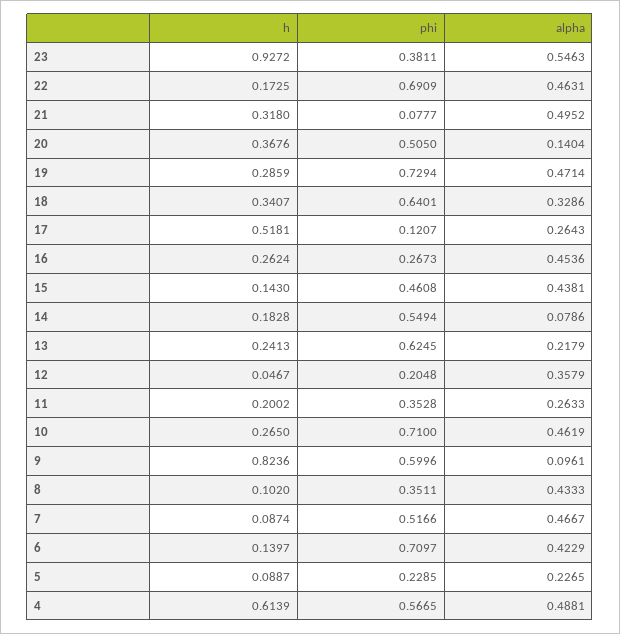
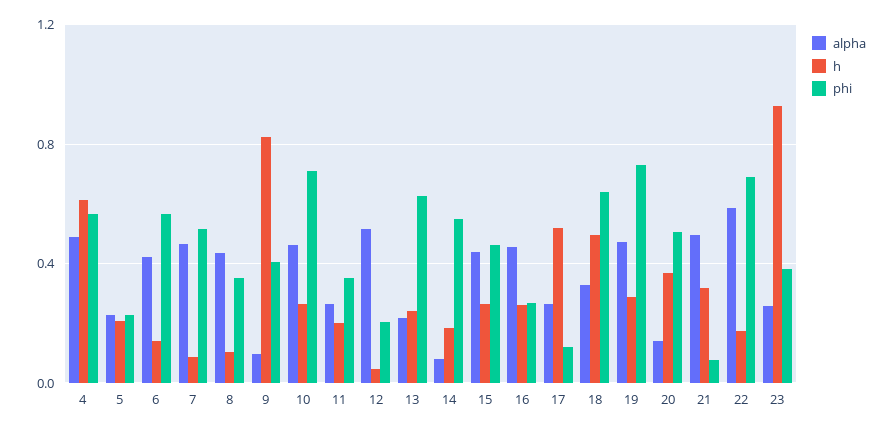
  {
    "h": {
      "23": 0.9272,
      "22": 0.1725,
      "21": 0.318,
      "20": 0.3676,
      "19": 0.2859,
-     "18": 0.3407,
+     "18": 0.5,
      "17": 0.5181,
      "16": 0.2624,
-     "15": 0.143,
+     "15": 0.25,
      "14": 0.1828,
      "13": 0.2413,
      "12": 0.0467,
      "11": 0.2002,
      "10": 0.265,
      "9": 0.8236,
      "8": 0.102,
      "7": 0.0874,
      "6": 0.1397,
-     "5": 0.0887,
+     "5": 0.2,
      "4": 0.6139
    },
    "phi": {
      "23": 0.3811,
      "22": 0.6909,
      "21": 0.0777,
      "20": 0.505,
      "19": 0.7294,
      "18": 0.6401,
      "17": 0.1207,
      "16": 0.2673,
      "15": 0.4608,
      "14": 0.5494,
      "13": 0.6245,
      "12": 0.2048,
      "11": 0.3528,
      "10": 0.71,
-     "9": 0.5996,
+     "9": 0.4,
      "8": 0.3511,
      "7": 0.5166,
-     "6": 0.7097,
+     "6": 0.55,
      "5": 0.2285,
      "4": 0.5665
    },
    "alpha": {
-     "23": 0.5463,
+     "23": 0.25,
-     "22": 0.4631,
+     "22": 0.6,
      "21": 0.4952,
      "20": 0.1404,
      "19": 0.4714,
      "18": 0.3286,
      "17": 0.2643,
      "16": 0.4536,
      "15": 0.4381,
      "14": 0.0786,
      "13": 0.2179,
-     "12": 0.3579,
+     "12": 0.5,
      "11": 0.2633,
      "10": 0.4619,
      "9": 0.0961,
      "8": 0.4333,
      "7": 0.4667,
      "6": 0.4229,
      "5": 0.2265,
      "4": 0.4881
    }
  }

